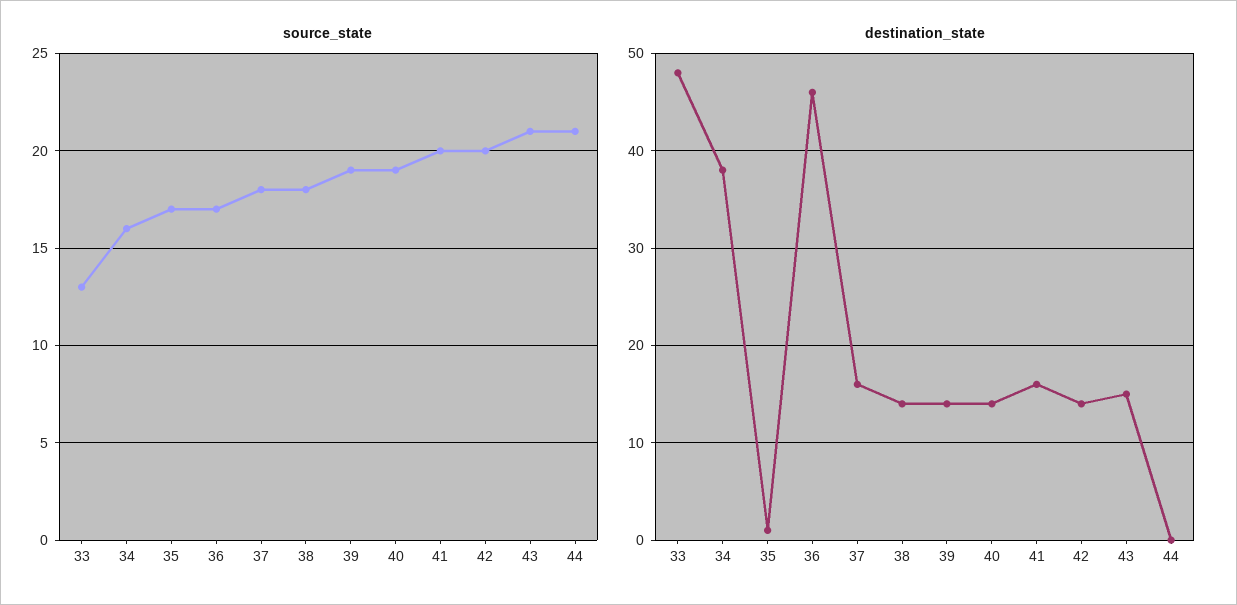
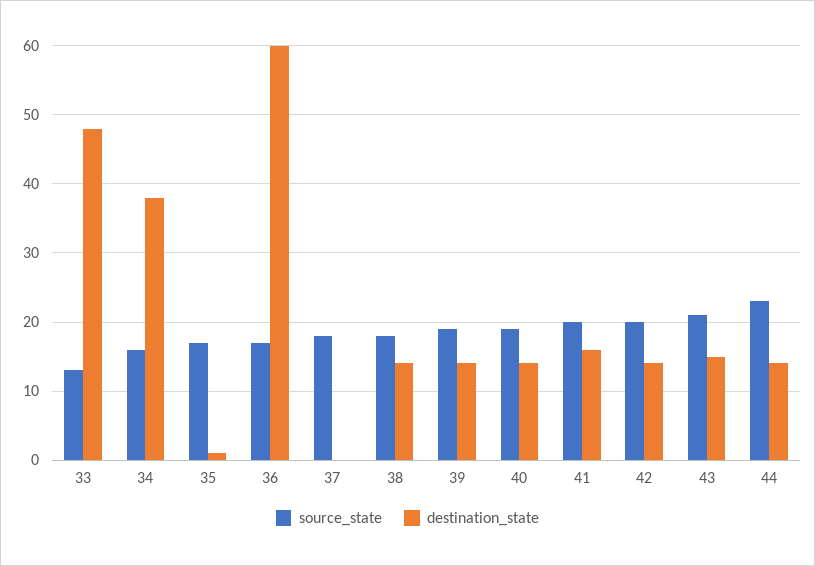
  {
    "source_state": {
      "33": 13,
      "34": 16,
      "35": 17,
      "36": 17,
      "37": 18,
      "38": 18,
      "39": 19,
      "40": 19,
      "41": 20,
      "42": 20,
      "43": 21,
-     "44": 21
+     "44": 23
    },
    "destination_state": {
      "33": 48,
      "34": 38,
      "35": 1,
-     "36": 46,
+     "36": 60,
-     "37": 16,
+     "37": 0,
      "38": 14,
      "39": 14,
      "40": 14,
      "41": 16,
      "42": 14,
      "43": 15,
-     "44": 0
+     "44": 14
    }
  }

